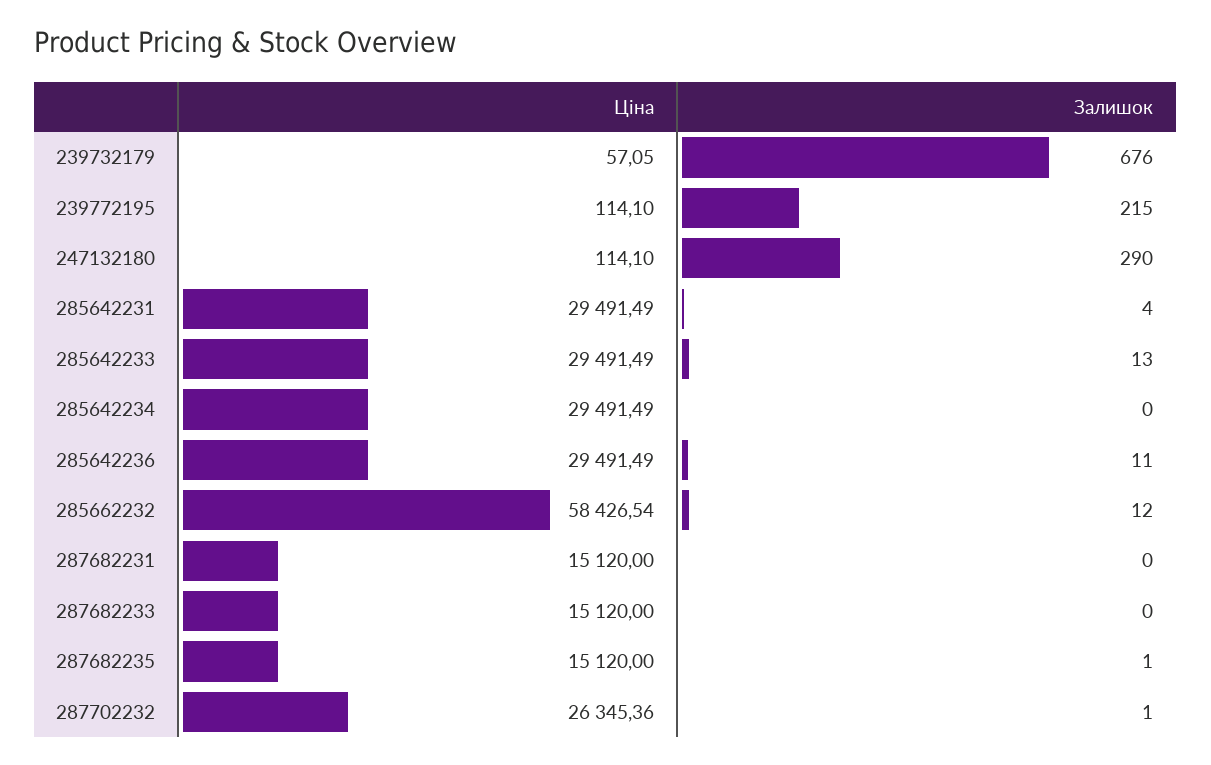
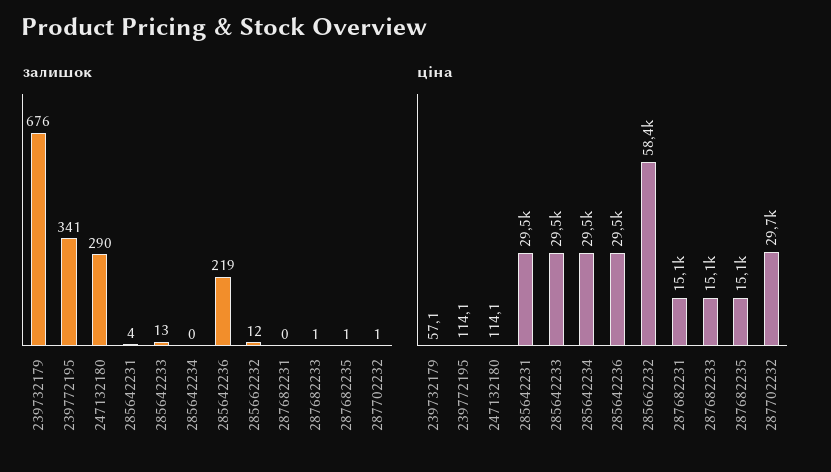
  {
    "Ціна": {
      "239732179": 57.05,
      "239772195": 114.1,
      "247132180": 114.1,
      "285642231": 29491.49,
      "285642233": 29491.49,
      "285642234": 29491.49,
      "285642236": 29491.49,
      "285662232": 58426.54,
      "287682231": 15120,
      "287682233": 15120,
      "287682235": 15120,
-     "287702232": 26345.36
+     "287702232": 29700
    },
    "Залишок": {
      "239732179": 676,
-     "239772195": 215,
+     "239772195": 341,
      "247132180": 290,
      "285642231": 4,
      "285642233": 13,
      "285642234": 0,
-     "285642236": 11,
+     "285642236": 219,
      "285662232": 12,
      "287682231": 0,
-     "287682233": 0,
+     "287682233": 1,
      "287682235": 1,
      "287702232": 1
    }
  }

